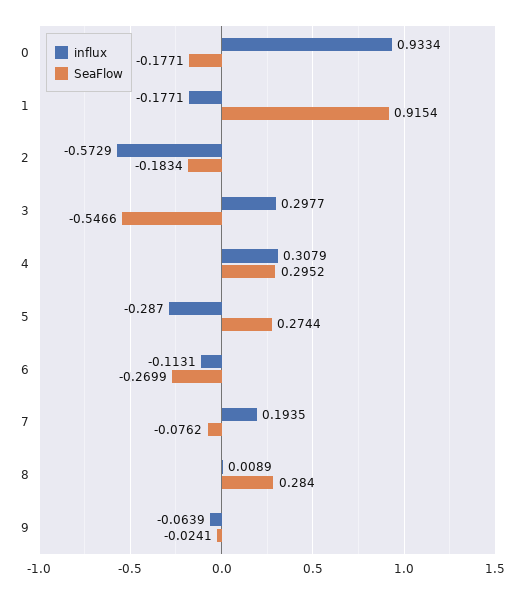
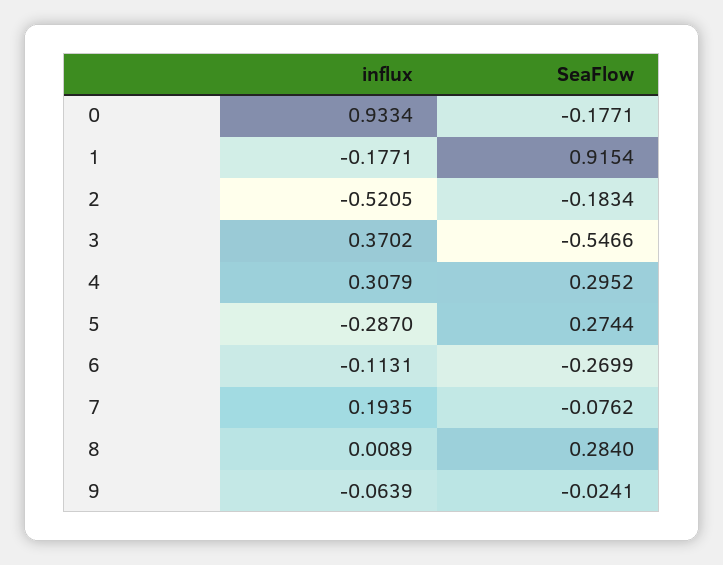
  {
    "influx": {
      "0": 0.9334,
      "1": -0.1771,
-     "2": -0.5729,
+     "2": -0.5205,
-     "3": 0.2977,
+     "3": 0.3702,
      "4": 0.3079,
      "5": -0.287,
      "6": -0.1131,
      "7": 0.1935,
      "8": 0.0089,
      "9": -0.0639
    },
    "SeaFlow": {
      "0": -0.1771,
      "1": 0.9154,
      "2": -0.1834,
      "3": -0.5466,
      "4": 0.2952,
      "5": 0.2744,
      "6": -0.2699,
      "7": -0.0762,
      "8": 0.284,
      "9": -0.0241
    }
  }

